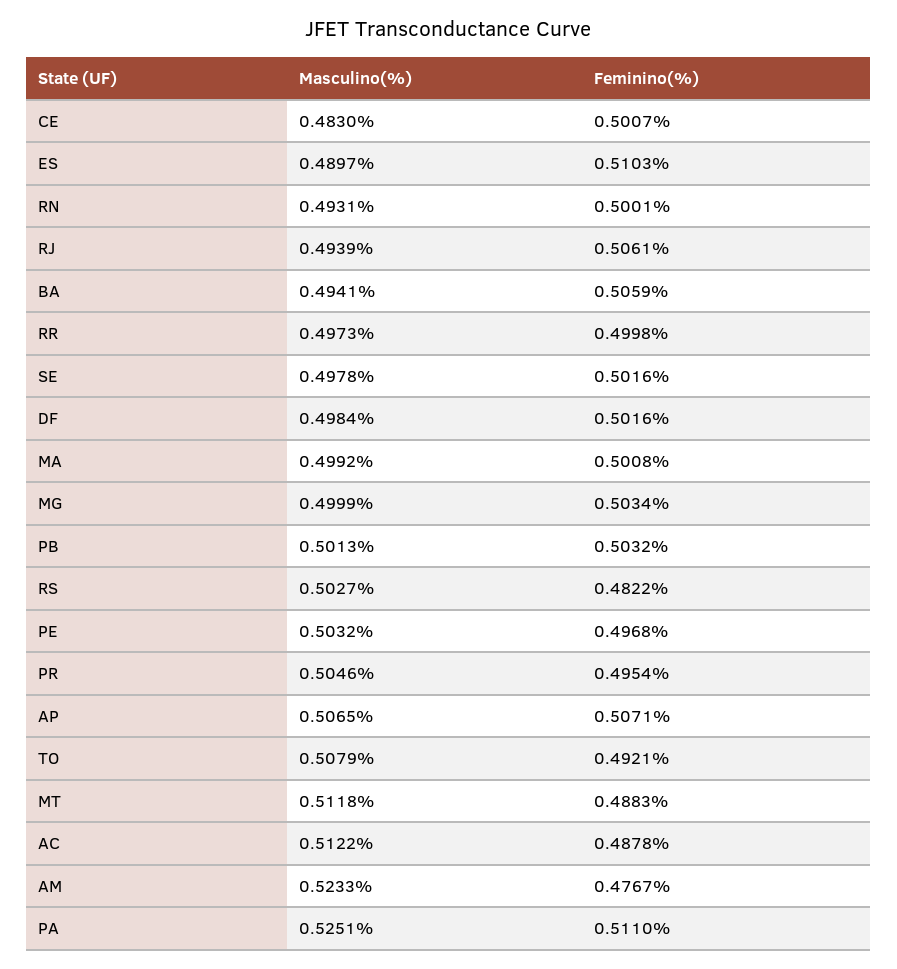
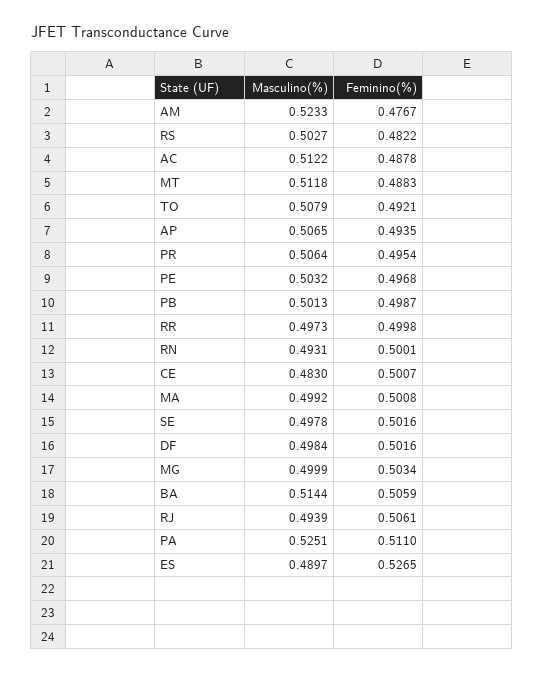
  {
    "Masculino(%)": {
      "CE": 0.483,
      "ES": 0.4897,
      "RN": 0.4931,
      "RJ": 0.4939,
-     "BA": 0.4941,
+     "BA": 0.5144,
      "RR": 0.4973,
      "SE": 0.4978,
      "DF": 0.4984,
      "MA": 0.4992,
      "MG": 0.4999,
      "PB": 0.5013,
      "RS": 0.5027,
      "PE": 0.5032,
-     "PR": 0.5046,
+     "PR": 0.5064,
      "AP": 0.5065,
      "TO": 0.5079,
      "MT": 0.5118,
      "AC": 0.5122,
      "AM": 0.5233,
      "PA": 0.5251
    },
    "Feminino(%)": {
      "CE": 0.5007,
-     "ES": 0.5103,
+     "ES": 0.5265,
      "RN": 0.5001,
      "RJ": 0.5061,
      "BA": 0.5059,
      "RR": 0.4998,
      "SE": 0.5016,
      "DF": 0.5016,
      "MA": 0.5008,
      "MG": 0.5034,
-     "PB": 0.5032,
+     "PB": 0.4987,
      "RS": 0.4822,
      "PE": 0.4968,
      "PR": 0.4954,
-     "AP": 0.5071,
+     "AP": 0.4935,
      "TO": 0.4921,
      "MT": 0.4883,
      "AC": 0.4878,
      "AM": 0.4767,
      "PA": 0.511
    }
  }

